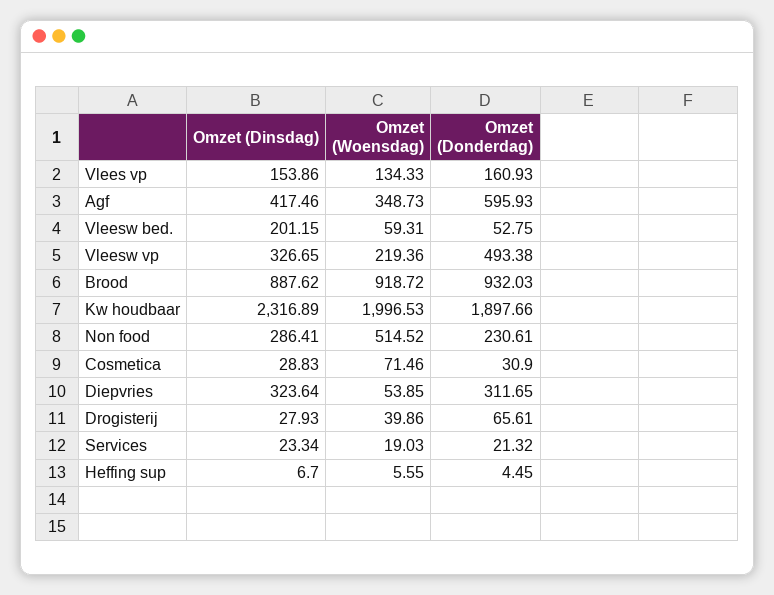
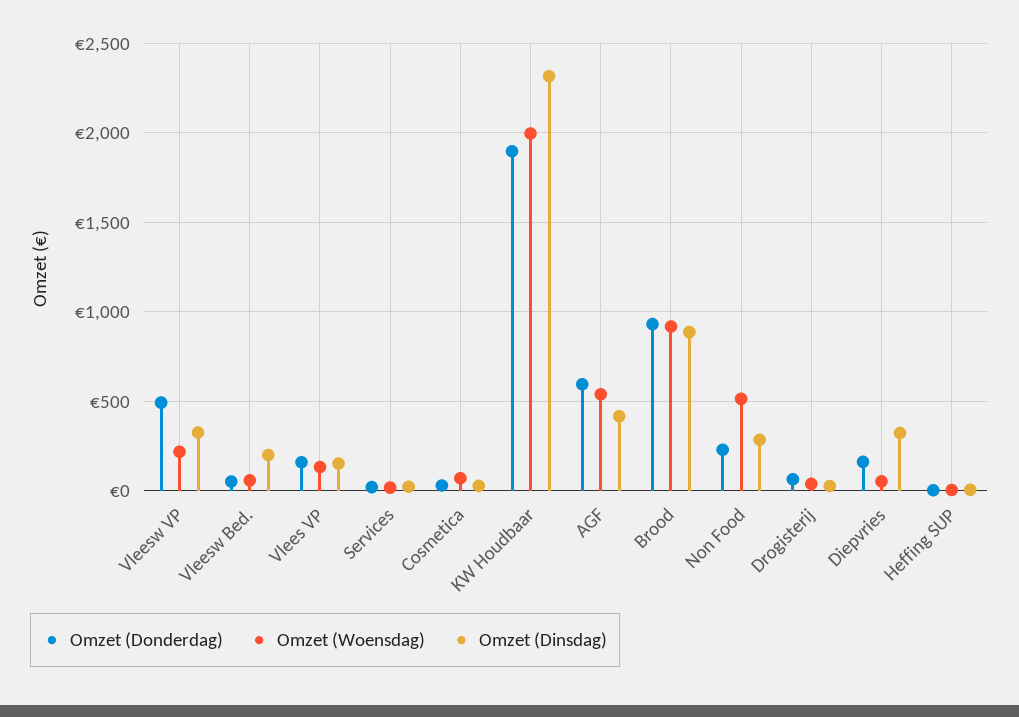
  {
    "Omzet (Dinsdag)": {
      "Vlees vp": 153.86,
      "Agf": 417.46,
      "Vleesw bed.": 201.15,
      "Vleesw vp": 326.65,
      "Brood": 887.62,
      "Kw houdbaar": 2316.89,
      "Non food": 286.41,
      "Cosmetica": 28.83,
      "Diepvries": 323.64,
      "Drogisterij": 27.93,
      "Services": 23.34,
      "Heffing sup": 6.7
    },
    "Omzet (Woensdag)": {
      "Vlees vp": 134.33,
-     "Agf": 348.73,
+     "Agf": 550,
      "Vleesw bed.": 59.31,
      "Vleesw vp": 219.36,
      "Brood": 918.72,
      "Kw houdbaar": 1996.53,
      "Non food": 514.52,
      "Cosmetica": 71.46,
      "Diepvries": 53.85,
      "Drogisterij": 39.86,
      "Services": 19.03,
      "Heffing sup": 5.55
    },
    "Omzet (Donderdag)": {
      "Vlees vp": 160.93,
      "Agf": 595.93,
      "Vleesw bed.": 52.75,
      "Vleesw vp": 493.38,
      "Brood": 932.03,
      "Kw houdbaar": 1897.66,
      "Non food": 230.61,
      "Cosmetica": 30.9,
-     "Diepvries": 311.65,
+     "Diepvries": 150,
      "Drogisterij": 65.61,
      "Services": 21.32,
      "Heffing sup": 4.45
    }
  }

